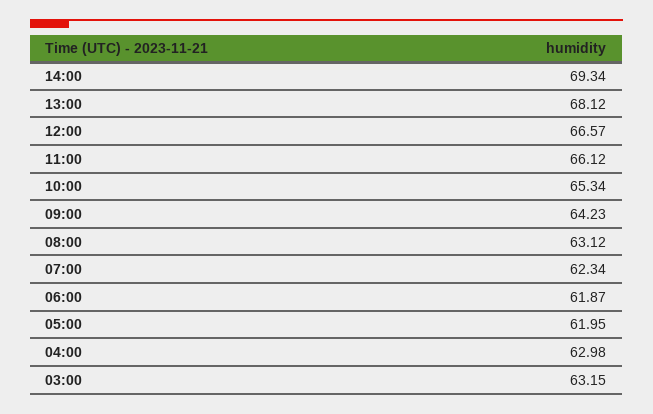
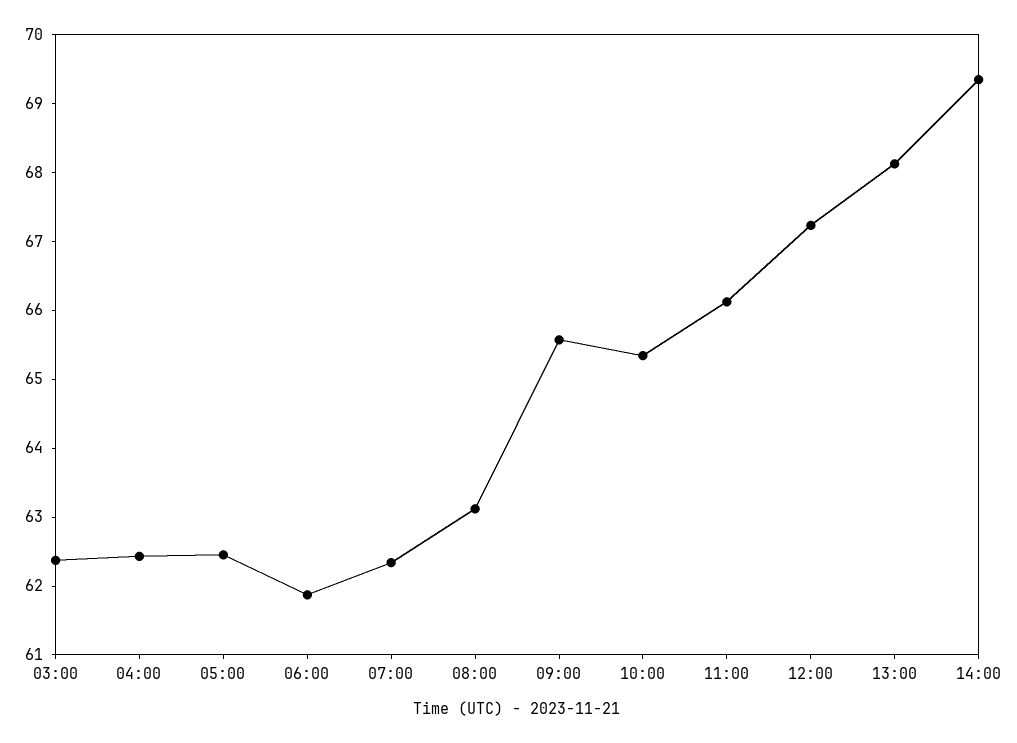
  {
    "14:00": 69.34,
    "13:00": 68.12,
-   "12:00": 66.57,
+   "12:00": 67.2,
    "11:00": 66.12,
    "10:00": 65.34,
-   "09:00": 64.23,
+   "09:00": 65.6,
    "08:00": 63.12,
    "07:00": 62.34,
    "06:00": 61.87,
-   "05:00": 61.95,
+   "05:00": 62.4,
-   "04:00": 62.98,
+   "04:00": 62.4,
-   "03:00": 63.15
+   "03:00": 62.4
  }

